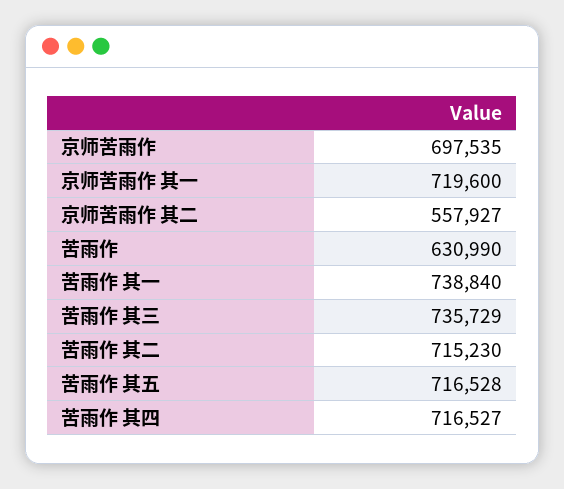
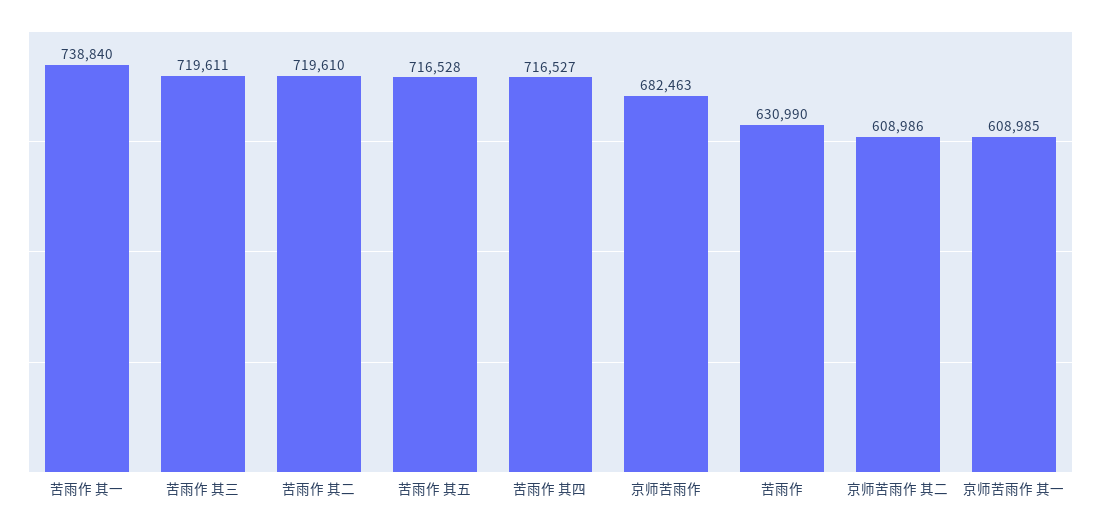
  {
-   "京师苦雨作": 697535,
+   "京师苦雨作": 682463,
-   "京师苦雨作 其一": 719600,
+   "京师苦雨作 其一": 608985,
-   "京师苦雨作 其二": 557927,
+   "京师苦雨作 其二": 608986,
    "苦雨作": 630990,
    "苦雨作 其一": 738840,
-   "苦雨作 其三": 735729,
+   "苦雨作 其三": 719611,
-   "苦雨作 其二": 715230,
+   "苦雨作 其二": 719610,
    "苦雨作 其五": 716528,
    "苦雨作 其四": 716527
  }

